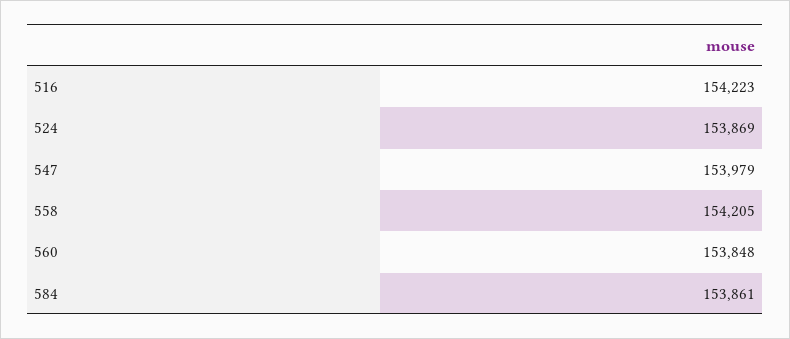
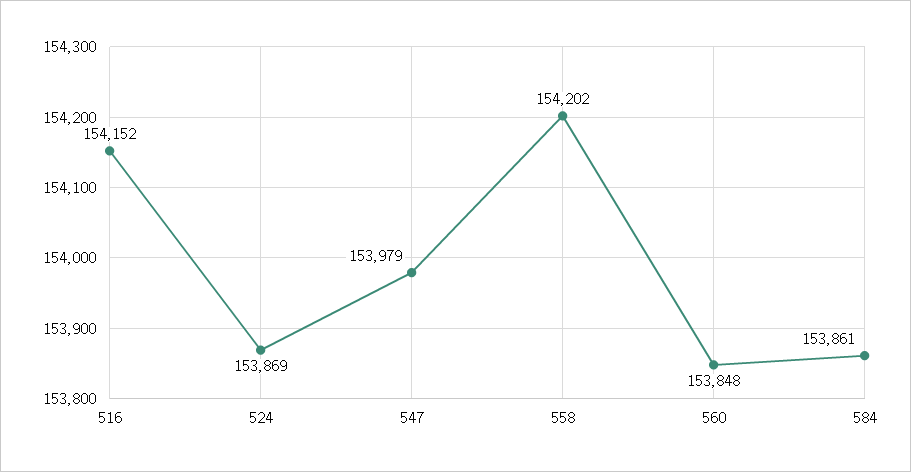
  {
-   "516": 154223,
+   "516": 154152,
    "524": 153869,
    "547": 153979,
-   "558": 154205,
+   "558": 154202,
    "560": 153848,
    "584": 153861
  }

